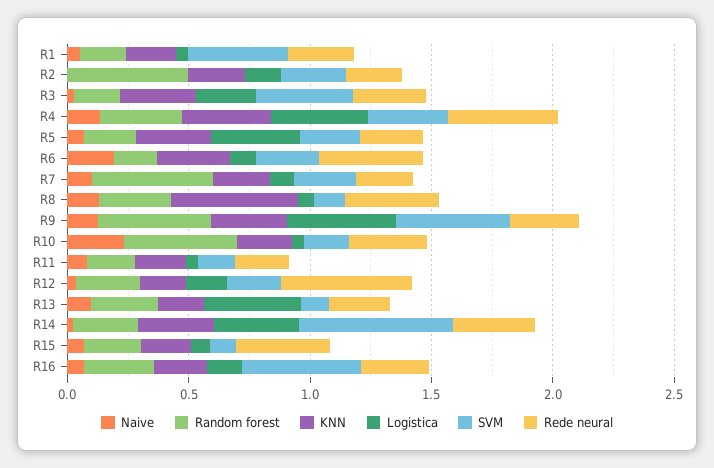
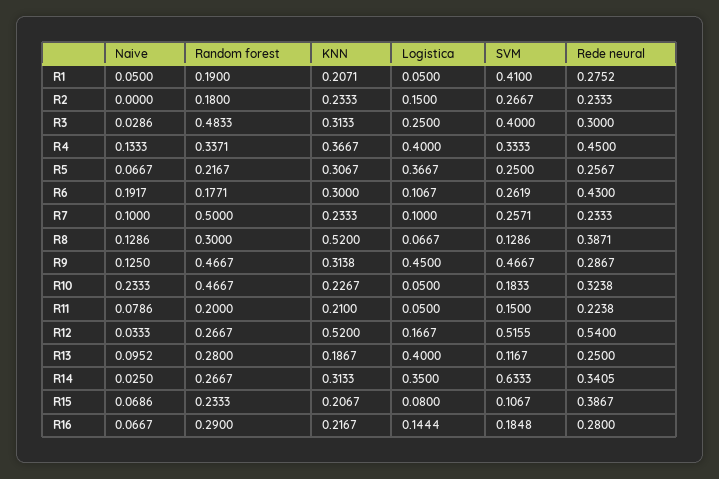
  {
    "Naive": {
      "R1": 0.05,
      "R2": 0,
      "R3": 0.0286,
      "R4": 0.1333,
      "R5": 0.0667,
      "R6": 0.1917,
      "R7": 0.1,
      "R8": 0.1286,
      "R9": 0.125,
      "R10": 0.2333,
      "R11": 0.0786,
      "R12": 0.0333,
      "R13": 0.0952,
      "R14": 0.025,
      "R15": 0.0686,
      "R16": 0.0667
    },
    "Random forest": {
      "R1": 0.19,
-     "R2": 0.5,
+     "R2": 0.18,
-     "R3": 0.2,
+     "R3": 0.4833,
      "R4": 0.3371,
      "R5": 0.2167,
      "R6": 0.1771,
      "R7": 0.5,
      "R8": 0.3,
      "R9": 0.4667,
      "R10": 0.4667,
      "R11": 0.2,
      "R12": 0.2667,
      "R13": 0.28,
      "R14": 0.2667,
      "R15": 0.2333,
      "R16": 0.29
    },
    "KNN": {
      "R1": 0.2071,
      "R2": 0.2333,
      "R3": 0.3133,
      "R4": 0.3667,
      "R5": 0.3067,
      "R6": 0.3,
      "R7": 0.2333,
      "R8": 0.52,
      "R9": 0.3138,
      "R10": 0.2267,
      "R11": 0.21,
-     "R12": 0.2,
+     "R12": 0.52,
      "R13": 0.1867,
      "R14": 0.3133,
      "R15": 0.2067,
      "R16": 0.2167
    },
    "Logistica": {
      "R1": 0.05,
      "R2": 0.15,
      "R3": 0.25,
      "R4": 0.4,
      "R5": 0.3667,
      "R6": 0.1067,
      "R7": 0.1,
      "R8": 0.0667,
      "R9": 0.45,
      "R10": 0.05,
      "R11": 0.05,
      "R12": 0.1667,
      "R13": 0.4,
      "R14": 0.35,
      "R15": 0.08,
      "R16": 0.1444
    },
    "SVM": {
      "R1": 0.41,
      "R2": 0.2667,
      "R3": 0.4,
      "R4": 0.3333,
      "R5": 0.25,
      "R6": 0.2619,
      "R7": 0.2571,
      "R8": 0.1286,
      "R9": 0.4667,
      "R10": 0.1833,
      "R11": 0.15,
-     "R12": 0.2,
+     "R12": 0.5155,
      "R13": 0.1167,
      "R14": 0.6333,
      "R15": 0.1067,
-     "R16": 0.5
+     "R16": 0.1848
    },
    "Rede neural": {
      "R1": 0.2752,
      "R2": 0.2333,
      "R3": 0.3,
      "R4": 0.45,
      "R5": 0.2567,
      "R6": 0.43,
      "R7": 0.2333,
      "R8": 0.3871,
      "R9": 0.2867,
      "R10": 0.3238,
      "R11": 0.2238,
      "R12": 0.54,
      "R13": 0.25,
      "R14": 0.3405,
      "R15": 0.3867,
      "R16": 0.28
    }
  }

